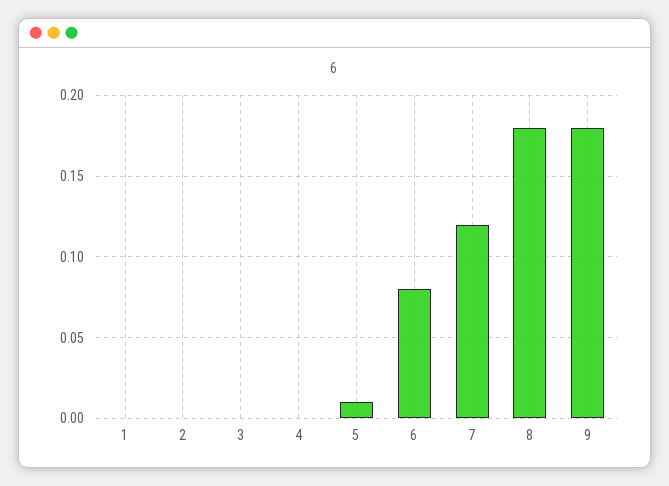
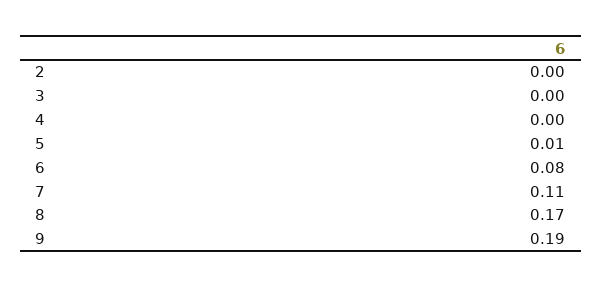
  {
-   "1": 0,
    "2": 0,
    "3": 0,
    "4": 0,
    "5": 0.01,
    "6": 0.08,
-   "7": 0.12,
+   "7": 0.11,
-   "8": 0.18,
+   "8": 0.17,
-   "9": 0.18
+   "9": 0.19
  }

